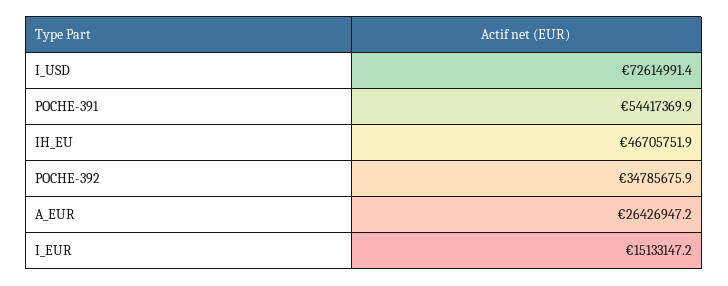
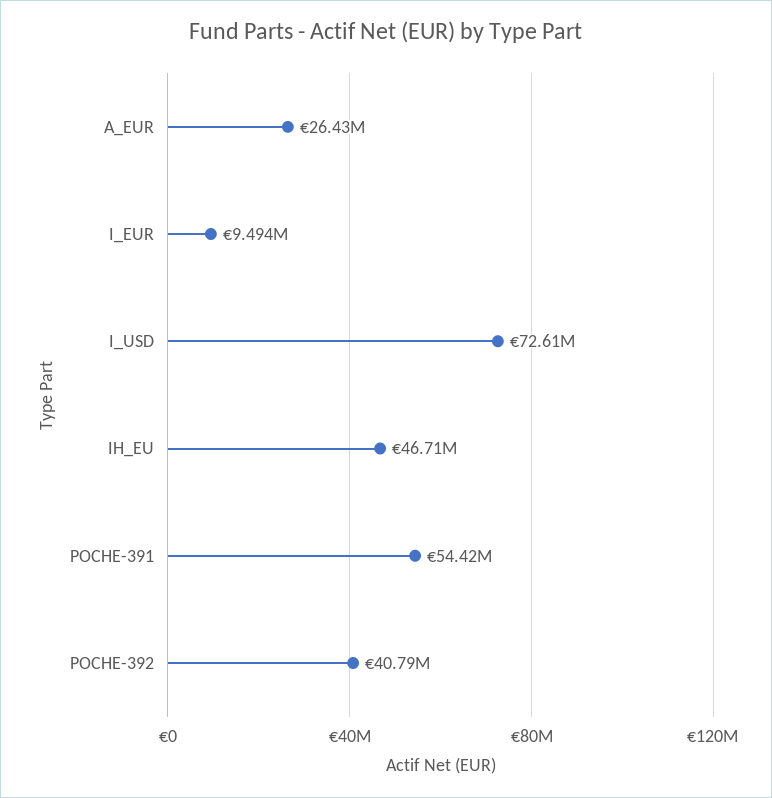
  {
    "I_USD": 72614991.4,
    "POCHE-391": 54417369.9,
    "IH_EU": 46705751.9,
-   "POCHE-392": 34785675.9,
+   "POCHE-392": 40790000,
    "A_EUR": 26426947.2,
-   "I_EUR": 15133147.2
+   "I_EUR": 9494000
  }

